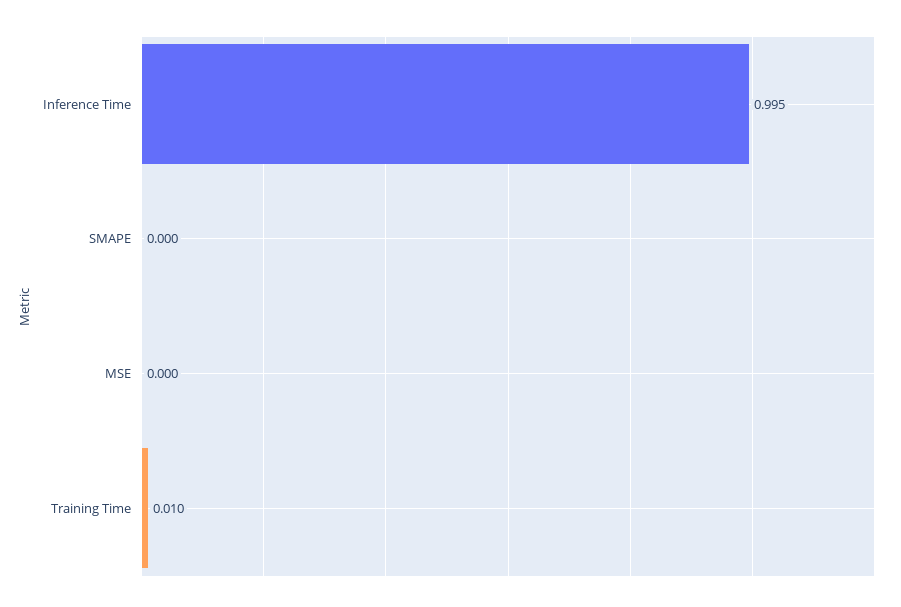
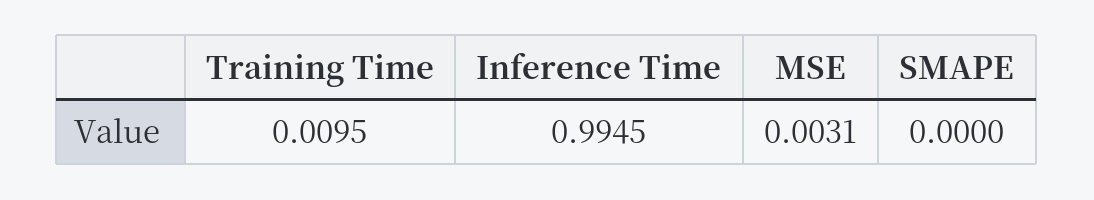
  {
    "Inference Time": 0.9945,
    "SMAPE": 0,
-   "MSE": 0,
+   "MSE": 0.0031,
    "Training Time": 0.0095
  }

